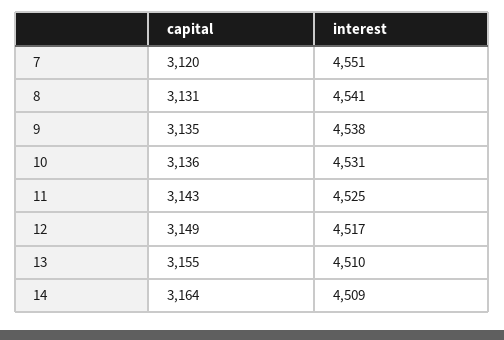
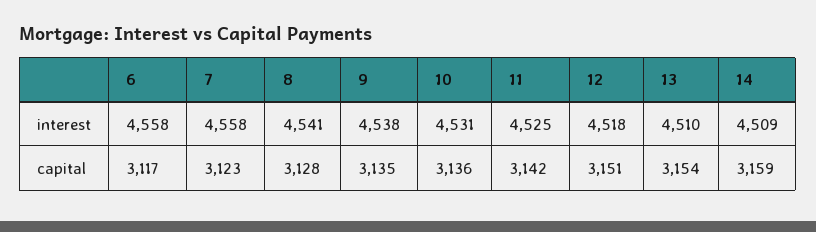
  {
    "capital": {
-     "7": 3120,
+     "7": 3123,
-     "8": 3131,
+     "8": 3128,
      "9": 3135,
      "10": 3136,
-     "11": 3143,
+     "11": 3142,
-     "12": 3149,
+     "12": 3151,
-     "13": 3155,
+     "13": 3154,
-     "14": 3164
+     "14": 3159,
+     "6": 3117
    },
    "interest": {
-     "7": 4551,
+     "7": 4558,
      "8": 4541,
      "9": 4538,
      "10": 4531,
      "11": 4525,
-     "12": 4517,
+     "12": 4518,
      "13": 4510,
-     "14": 4509
+     "14": 4509,
+     "6": 4558
    }
  }

